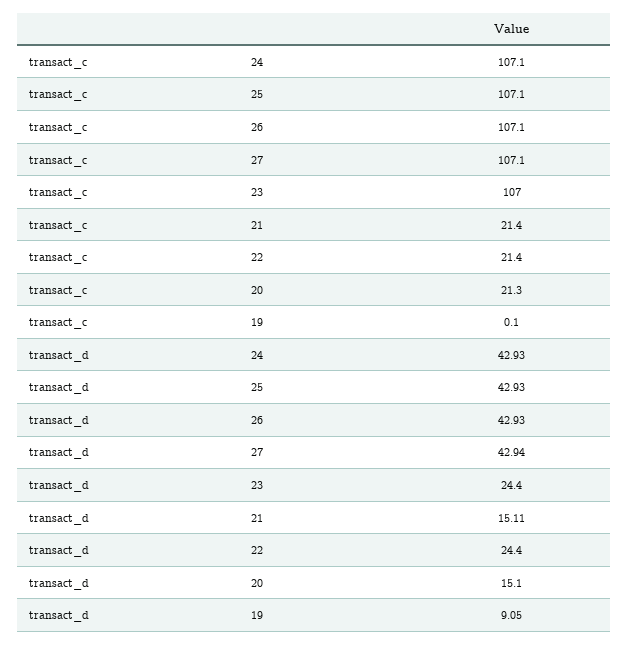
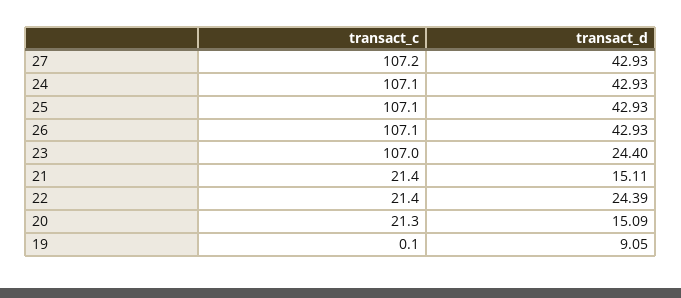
  {
    "transact_c": {
      "24": 107.1,
      "25": 107.1,
      "26": 107.1,
-     "27": 107.1,
+     "27": 107.2,
      "23": 107,
      "21": 21.4,
      "22": 21.4,
      "20": 21.3,
      "19": 0.1
    },
    "transact_d": {
      "24": 42.93,
      "25": 42.93,
      "26": 42.93,
-     "27": 42.94,
+     "27": 42.93,
      "23": 24.4,
      "21": 15.11,
-     "22": 24.4,
+     "22": 24.39,
-     "20": 15.1,
+     "20": 15.09,
      "19": 9.05
    }
  }

